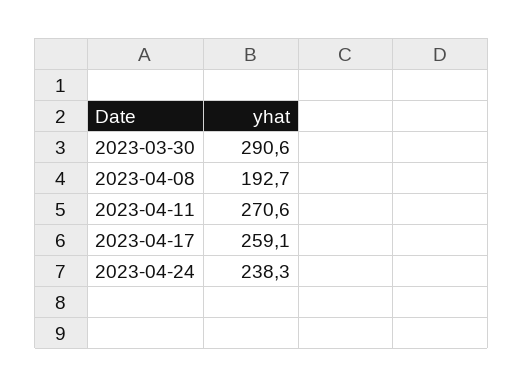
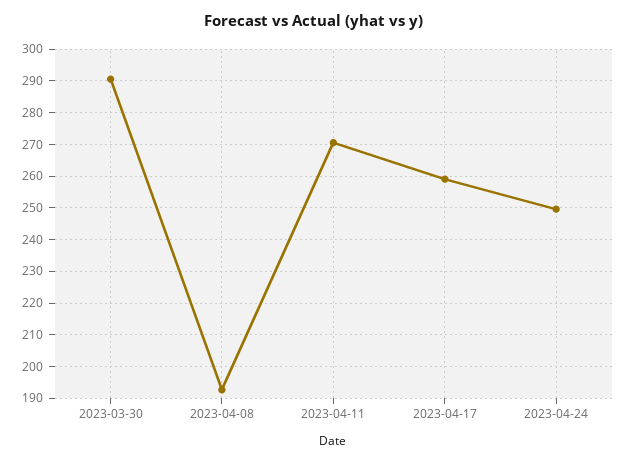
  {
    "2023-03-30": 290.6,
    "2023-04-08": 192.7,
    "2023-04-11": 270.6,
    "2023-04-17": 259.1,
-   "2023-04-24": 238.3
+   "2023-04-24": 250
  }

